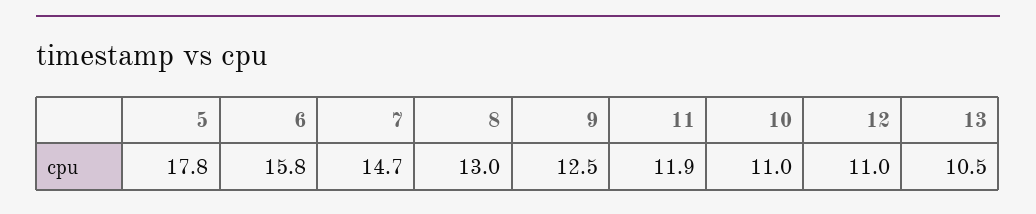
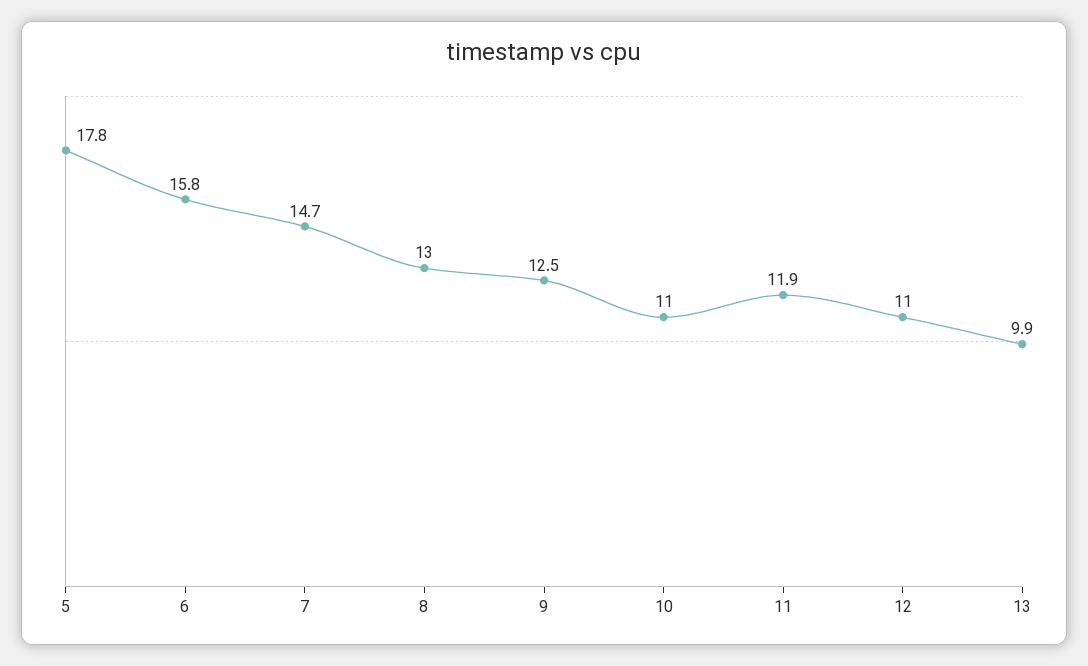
  {
    "5": 17.8,
    "6": 15.8,
    "7": 14.7,
    "8": 13,
    "9": 12.5,
    "11": 11.9,
    "10": 11,
    "12": 11,
-   "13": 10.5
+   "13": 9.9
  }

